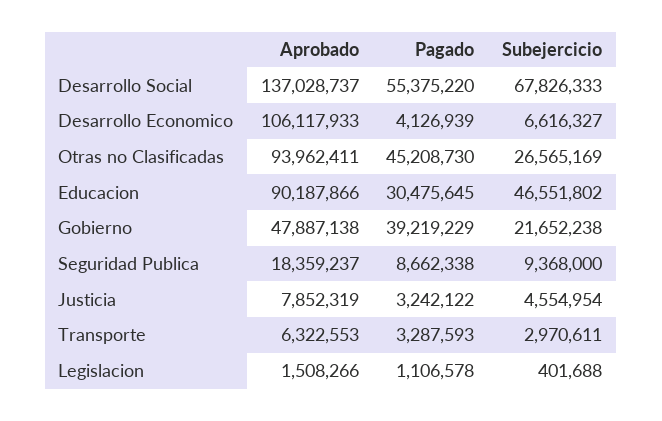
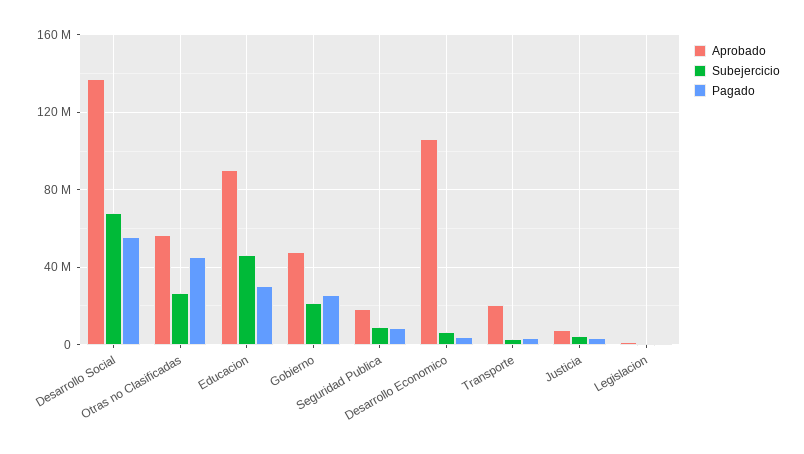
  {
    "Aprobado": {
      "Desarrollo Social": 137028737,
      "Desarrollo Economico": 106117933,
-     "Otras no Clasificadas": 93962411,
+     "Otras no Clasificadas": 55000000,
      "Educacion": 90187866,
      "Gobierno": 47887138,
      "Seguridad Publica": 18359237,
      "Justicia": 7852319,
-     "Transporte": 6322553,
+     "Transporte": 20000000,
      "Legislacion": 1508266
    },
    "Pagado": {
      "Desarrollo Social": 55375220,
      "Desarrollo Economico": 4126939,
      "Otras no Clasificadas": 45208730,
      "Educacion": 30475645,
-     "Gobierno": 39219229,
+     "Gobierno": 25000000,
      "Seguridad Publica": 8662338,
      "Justicia": 3242122,
      "Transporte": 3287593,
      "Legislacion": 1106578
    },
    "Subejercicio": {
      "Desarrollo Social": 67826333,
      "Desarrollo Economico": 6616327,
      "Otras no Clasificadas": 26565169,
      "Educacion": 46551802,
      "Gobierno": 21652238,
      "Seguridad Publica": 9368000,
      "Justicia": 4554954,
      "Transporte": 2970611,
      "Legislacion": 401688
    }
  }

